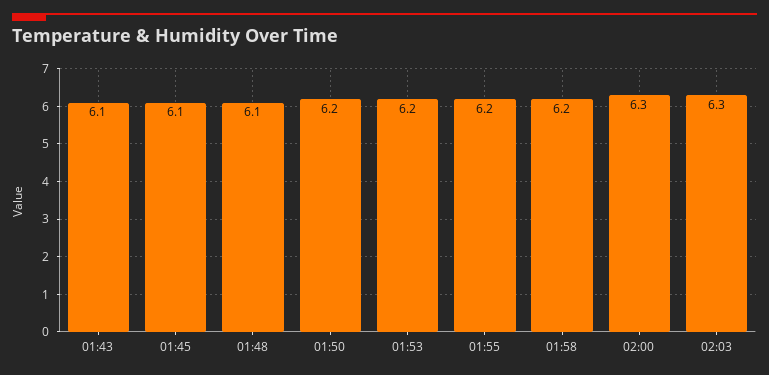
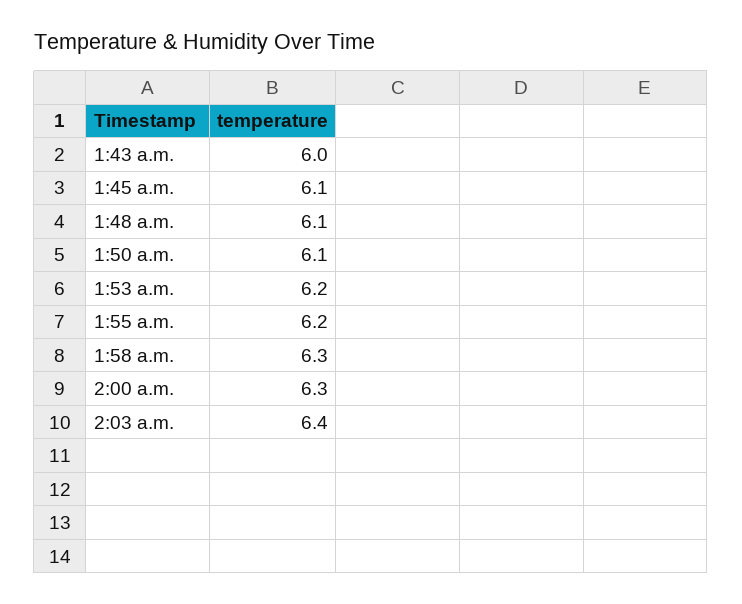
  {
-   "01:43": 6.1,
+   "01:43": 6,
    "01:45": 6.1,
    "01:48": 6.1,
-   "01:50": 6.2,
+   "01:50": 6.1,
    "01:53": 6.2,
    "01:55": 6.2,
-   "01:58": 6.2,
+   "01:58": 6.3,
    "02:00": 6.3,
-   "02:03": 6.3
+   "02:03": 6.4
  }

